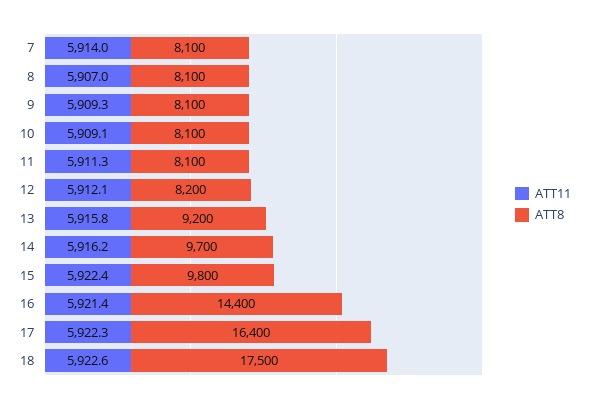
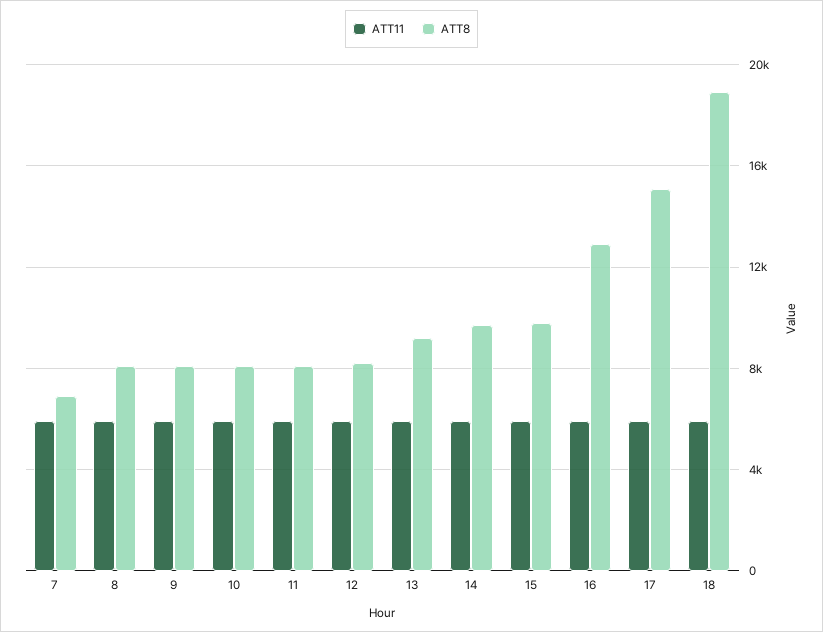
  {
    "ATT11": {
      "7": 5914,
      "8": 5907,
      "9": 5909.3,
      "10": 5909.1,
      "11": 5911.3,
      "12": 5912.1,
      "13": 5915.8,
      "14": 5916.2,
      "15": 5922.4,
      "16": 5921.4,
      "17": 5922.3,
      "18": 5922.6
    },
    "ATT8": {
-     "7": 8100,
+     "7": 7000,
      "8": 8100,
      "9": 8100,
      "10": 8100,
      "11": 8100,
      "12": 8200,
      "13": 9200,
      "14": 9700,
      "15": 9800,
-     "16": 14400,
+     "16": 13000,
-     "17": 16400,
+     "17": 15000,
-     "18": 17500
+     "18": 19000
    }
  }

